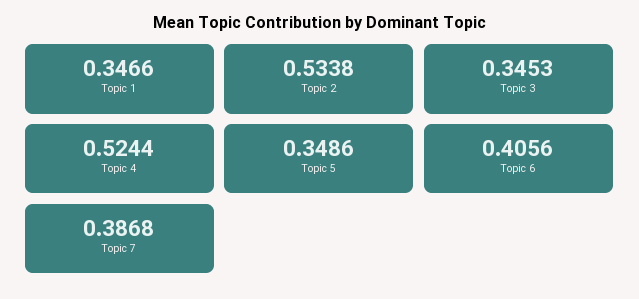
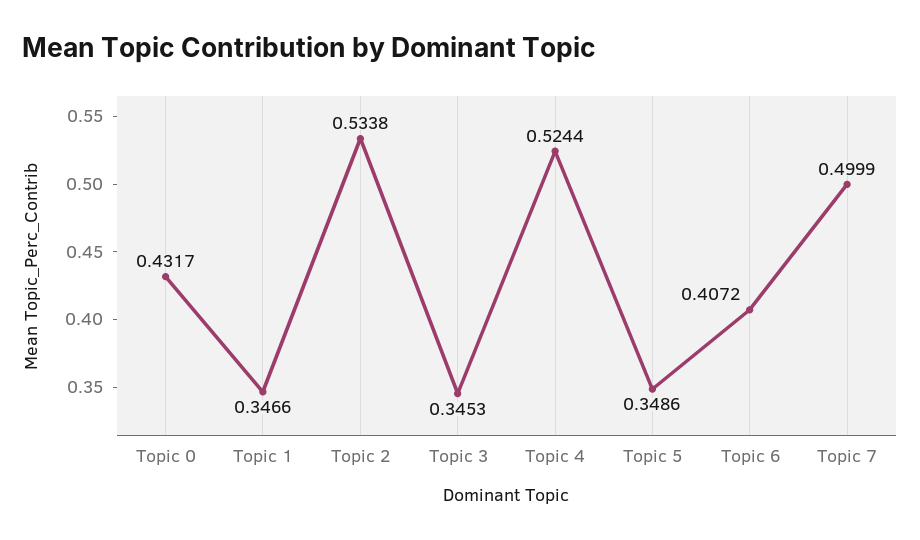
  {
    "Topic 1": 0.3466,
    "Topic 2": 0.5338,
    "Topic 3": 0.3453,
    "Topic 4": 0.5244,
    "Topic 5": 0.3486,
-   "Topic 6": 0.4056,
+   "Topic 6": 0.4072,
-   "Topic 7": 0.3868
+   "Topic 7": 0.4999,
+   "Topic 0": 0.4317
  }

